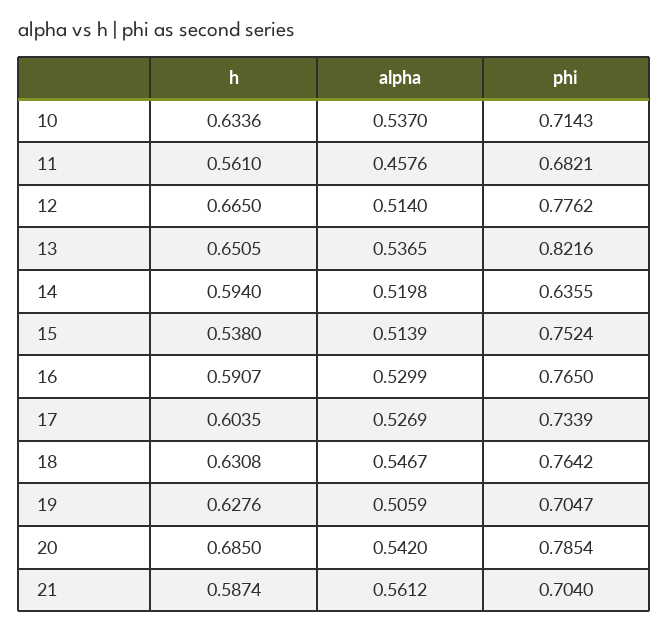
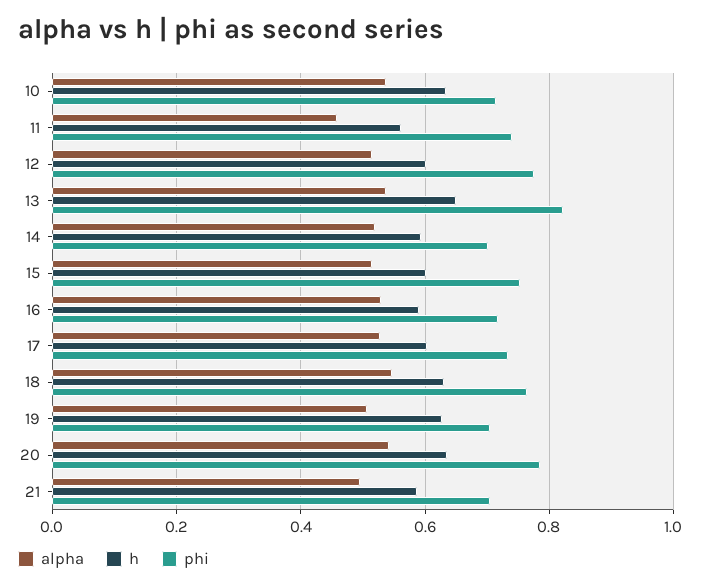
  {
    "h": {
      "10": 0.6336,
      "11": 0.561,
-     "12": 0.665,
+     "12": 0.6,
      "13": 0.6505,
      "14": 0.594,
-     "15": 0.538,
+     "15": 0.6,
      "16": 0.5907,
      "17": 0.6035,
      "18": 0.6308,
      "19": 0.6276,
-     "20": 0.685,
+     "20": 0.64,
      "21": 0.5874
    },
    "alpha": {
      "10": 0.537,
      "11": 0.4576,
      "12": 0.514,
      "13": 0.5365,
      "14": 0.5198,
      "15": 0.5139,
      "16": 0.5299,
      "17": 0.5269,
      "18": 0.5467,
      "19": 0.5059,
      "20": 0.542,
-     "21": 0.5612
+     "21": 0.5
    },
    "phi": {
      "10": 0.7143,
-     "11": 0.6821,
+     "11": 0.74,
      "12": 0.7762,
      "13": 0.8216,
-     "14": 0.6355,
+     "14": 0.7,
      "15": 0.7524,
-     "16": 0.765,
+     "16": 0.72,
      "17": 0.7339,
      "18": 0.7642,
      "19": 0.7047,
      "20": 0.7854,
      "21": 0.704
    }
  }

